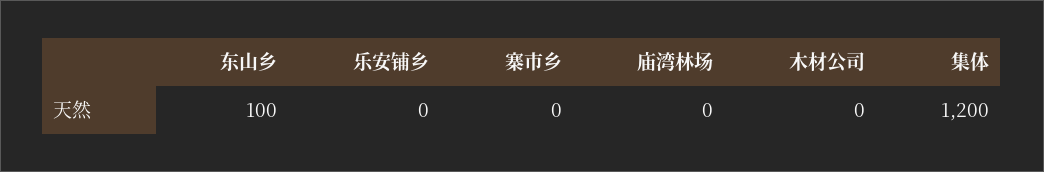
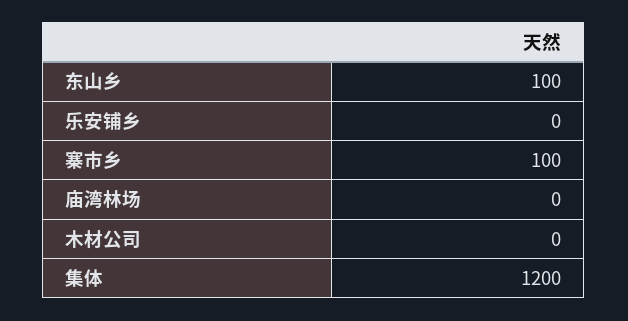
  {
    "东山乡": 100,
    "乐安铺乡": 0,
-   "寨市乡": 0,
+   "寨市乡": 100,
    "庙湾林场": 0,
    "木材公司": 0,
    "集体": 1200
  }

